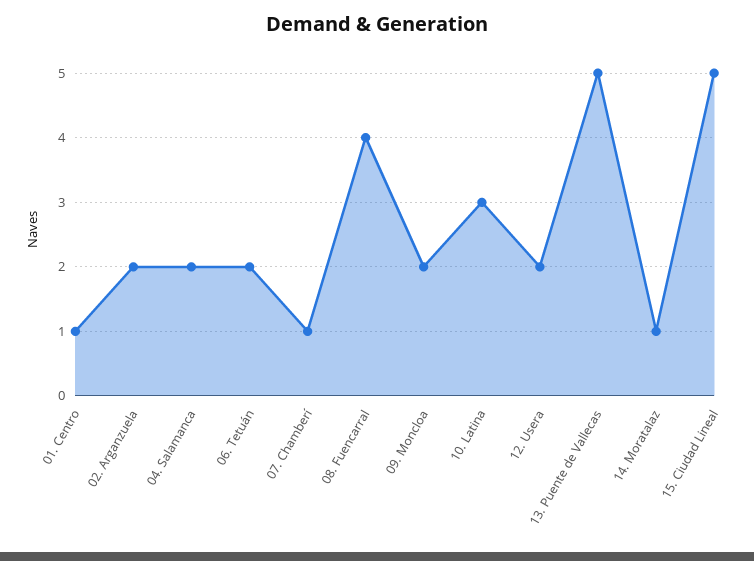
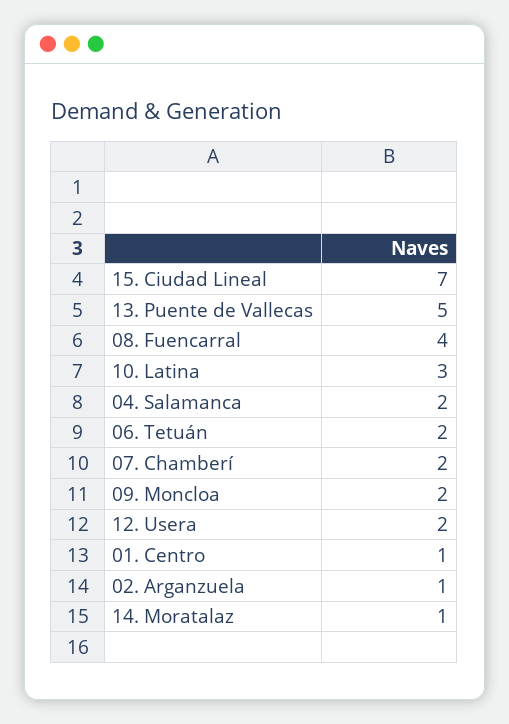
  {
    "01. Centro": 1,
-   "02. Arganzuela": 2,
+   "02. Arganzuela": 1,
    "04. Salamanca": 2,
    "06. Tetuán": 2,
-   "07. Chamberí": 1,
+   "07. Chamberí": 2,
    "08. Fuencarral": 4,
    "09. Moncloa": 2,
    "10. Latina": 3,
    "12. Usera": 2,
    "13. Puente de Vallecas": 5,
    "14. Moratalaz": 1,
-   "15. Ciudad Lineal": 5
+   "15. Ciudad Lineal": 7
  }

